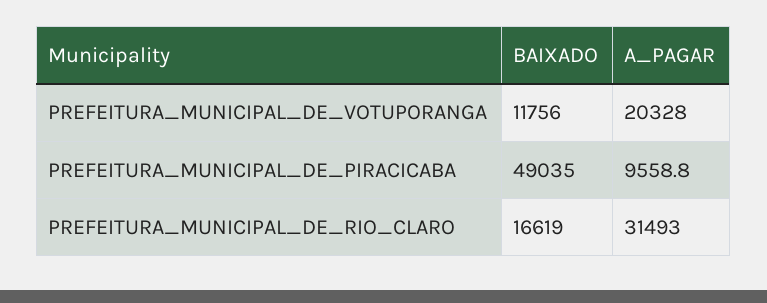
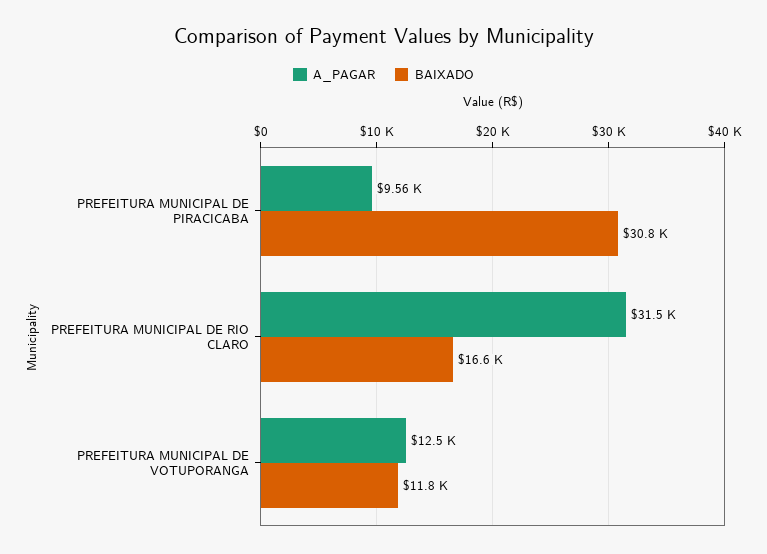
  {
    "BAIXADO": {
      "PREFEITURA_MUNICIPAL_DE_VOTUPORANGA": 11756,
-     "PREFEITURA_MUNICIPAL_DE_PIRACICABA": 49035,
+     "PREFEITURA_MUNICIPAL_DE_PIRACICABA": 30800,
      "PREFEITURA_MUNICIPAL_DE_RIO_CLARO": 16619
    },
    "A_PAGAR": {
-     "PREFEITURA_MUNICIPAL_DE_VOTUPORANGA": 20328,
+     "PREFEITURA_MUNICIPAL_DE_VOTUPORANGA": 12500,
      "PREFEITURA_MUNICIPAL_DE_PIRACICABA": 9558.8,
      "PREFEITURA_MUNICIPAL_DE_RIO_CLARO": 31493
    }
  }

